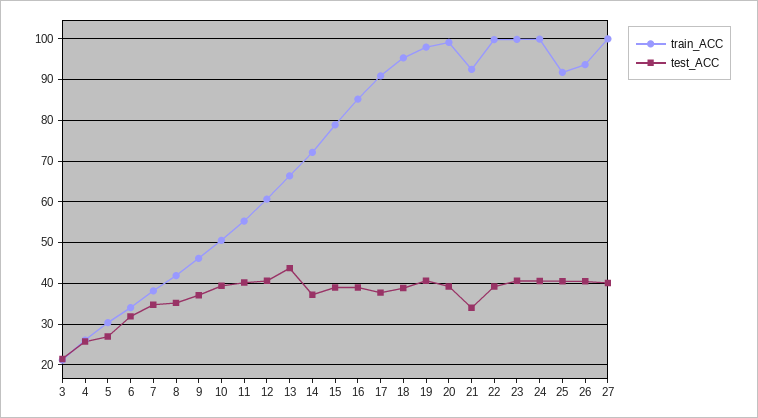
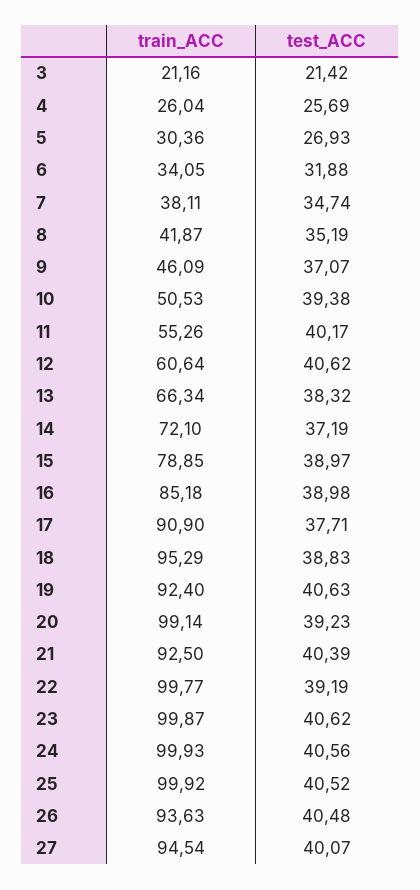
  {
    "train_ACC": {
      "3": 21.16,
      "4": 26.04,
      "5": 30.36,
      "6": 34.05,
      "7": 38.11,
      "8": 41.87,
      "9": 46.09,
      "10": 50.53,
      "11": 55.26,
      "12": 60.64,
      "13": 66.34,
      "14": 72.1,
      "15": 78.85,
      "16": 85.18,
      "17": 90.9,
      "18": 95.29,
-     "19": 98,
+     "19": 92.4,
      "20": 99.14,
      "21": 92.5,
      "22": 99.77,
      "23": 99.87,
      "24": 99.93,
-     "25": 92,
+     "25": 99.92,
      "26": 93.63,
-     "27": 100
+     "27": 94.54
    },
    "test_ACC": {
      "3": 21.42,
      "4": 25.69,
      "5": 26.93,
      "6": 31.88,
      "7": 34.74,
      "8": 35.19,
      "9": 37.07,
      "10": 39.38,
      "11": 40.17,
      "12": 40.62,
-     "13": 44,
+     "13": 38.32,
      "14": 37.19,
      "15": 38.97,
      "16": 38.98,
      "17": 37.71,
      "18": 38.83,
      "19": 40.63,
      "20": 39.23,
-     "21": 34,
+     "21": 40.39,
      "22": 39.19,
      "23": 40.62,
      "24": 40.56,
      "25": 40.52,
      "26": 40.48,
      "27": 40.07
    }
  }

